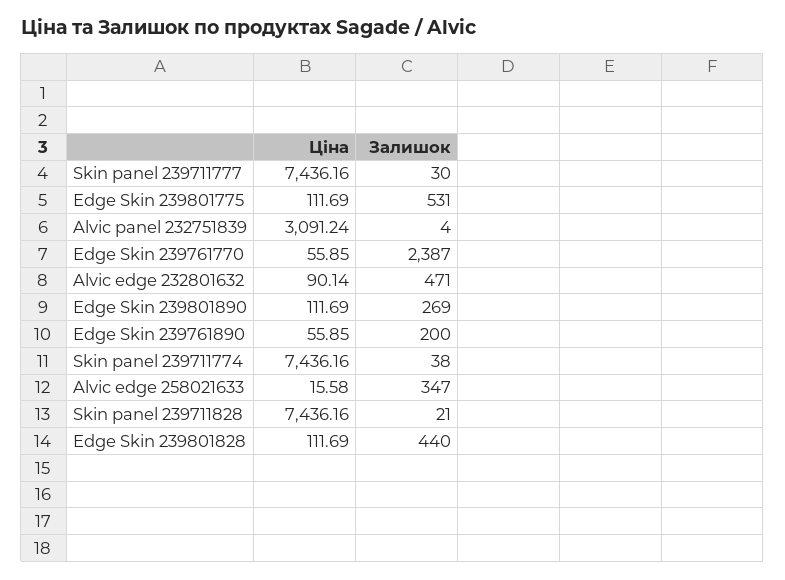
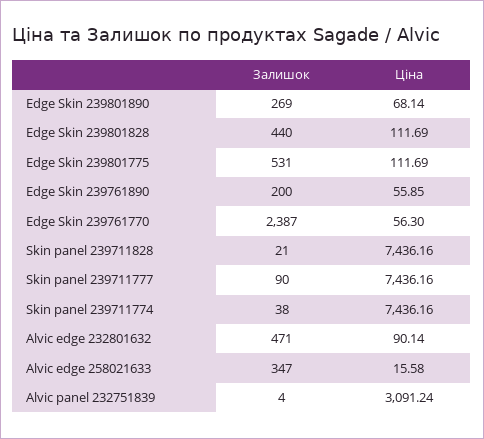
  {
    "Ціна": {
      "Skin panel 239711777": 7436.16,
      "Edge Skin 239801775": 111.69,
      "Alvic panel 232751839": 3091.24,
-     "Edge Skin 239761770": 55.85,
+     "Edge Skin 239761770": 56.3,
      "Alvic edge 232801632": 90.14,
-     "Edge Skin 239801890": 111.69,
+     "Edge Skin 239801890": 68.14,
      "Edge Skin 239761890": 55.85,
      "Skin panel 239711774": 7436.16,
      "Alvic edge 258021633": 15.58,
      "Skin panel 239711828": 7436.16,
      "Edge Skin 239801828": 111.69
    },
    "Залишок": {
-     "Skin panel 239711777": 30,
+     "Skin panel 239711777": 90,
      "Edge Skin 239801775": 531,
      "Alvic panel 232751839": 4,
      "Edge Skin 239761770": 2387,
      "Alvic edge 232801632": 471,
      "Edge Skin 239801890": 269,
      "Edge Skin 239761890": 200,
      "Skin panel 239711774": 38,
      "Alvic edge 258021633": 347,
      "Skin panel 239711828": 21,
      "Edge Skin 239801828": 440
    }
  }

